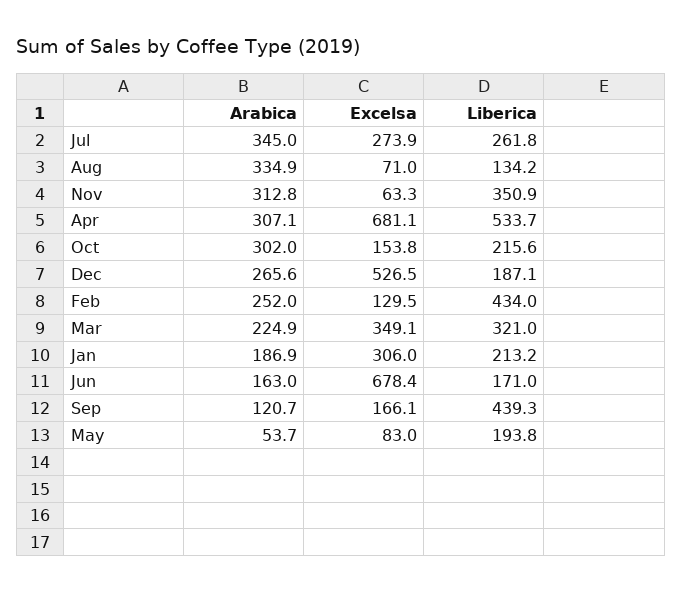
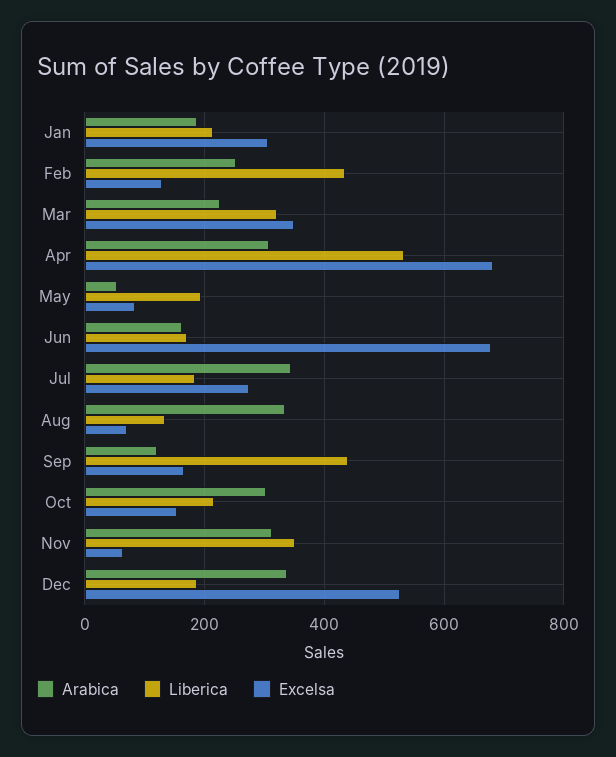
  {
    "Arabica": {
      "Jul": 345,
      "Aug": 334.9,
      "Nov": 312.8,
      "Apr": 307.1,
      "Oct": 302,
-     "Dec": 265.6,
+     "Dec": 340,
      "Feb": 252,
      "Mar": 224.9,
      "Jan": 186.9,
      "Jun": 163,
      "Sep": 120.7,
      "May": 53.7
    },
    "Excelsa": {
      "Jul": 273.9,
      "Aug": 71,
      "Nov": 63.3,
      "Apr": 681.1,
      "Oct": 153.8,
      "Dec": 526.5,
      "Feb": 129.5,
      "Mar": 349.1,
      "Jan": 306,
      "Jun": 678.4,
      "Sep": 166.1,
      "May": 83
    },
    "Liberica": {
-     "Jul": 261.8,
+     "Jul": 180,
      "Aug": 134.2,
      "Nov": 350.9,
      "Apr": 533.7,
      "Oct": 215.6,
      "Dec": 187.1,
      "Feb": 434,
      "Mar": 321,
      "Jan": 213.2,
      "Jun": 171,
      "Sep": 439.3,
      "May": 193.8
    }
  }

